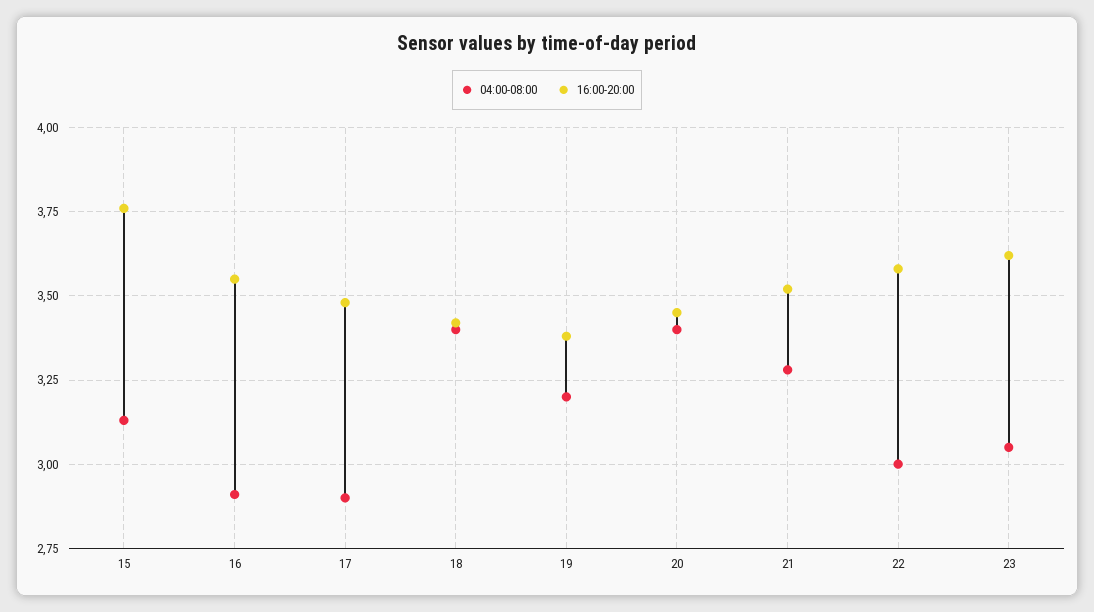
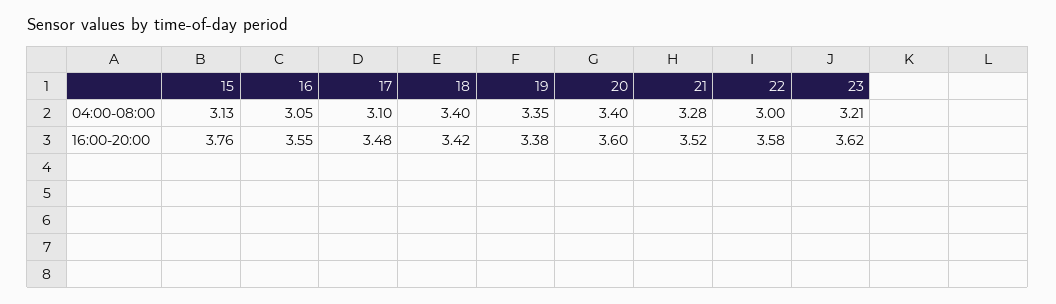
  {
    "04:00-08:00": {
      "15": 3.13,
-     "16": 2.9,
+     "16": 3.05,
-     "17": 2.9,
+     "17": 3.1,
      "18": 3.4,
-     "19": 3.2,
+     "19": 3.35,
      "20": 3.4,
      "21": 3.28,
      "22": 3,
-     "23": 3.05
+     "23": 3.21
    },
    "16:00-20:00": {
      "15": 3.76,
      "16": 3.55,
      "17": 3.48,
      "18": 3.42,
      "19": 3.38,
-     "20": 3.45,
+     "20": 3.6,
      "21": 3.52,
      "22": 3.58,
      "23": 3.62
    }
  }

